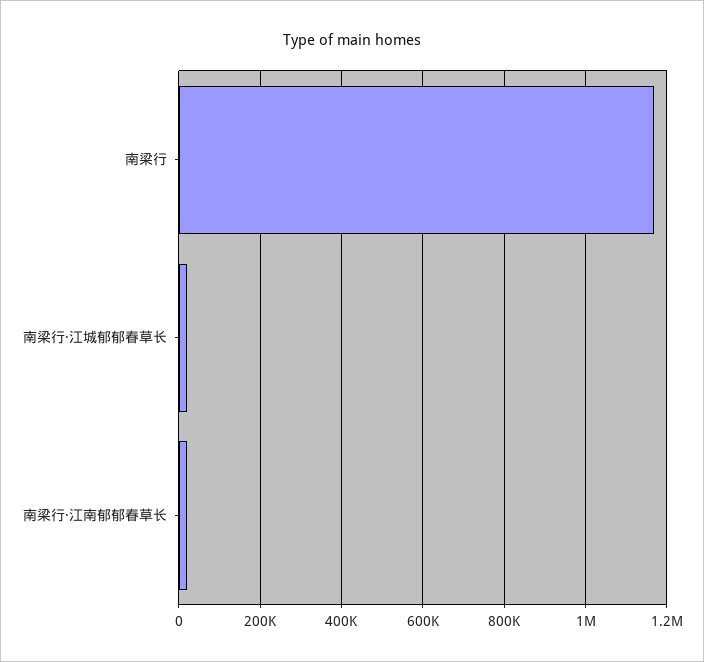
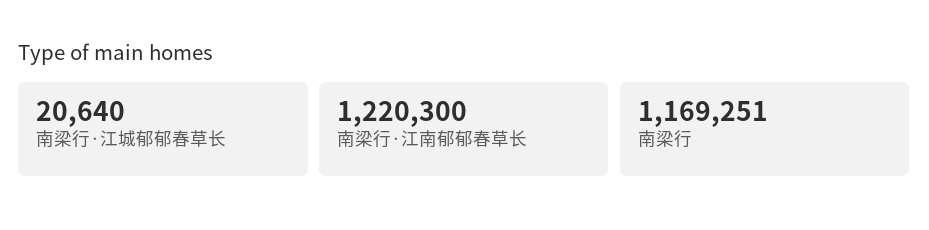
  {
    "南梁行": 1169251,
    "南梁行·江城郁郁春草长": 20640,
-   "南梁行·江南郁郁春草长": 20000
+   "南梁行·江南郁郁春草长": 1220300
  }

